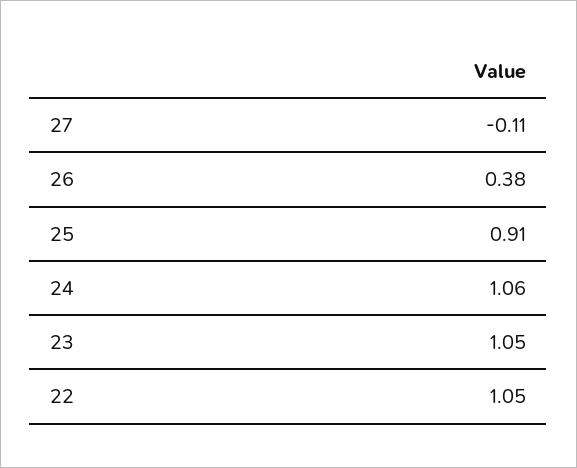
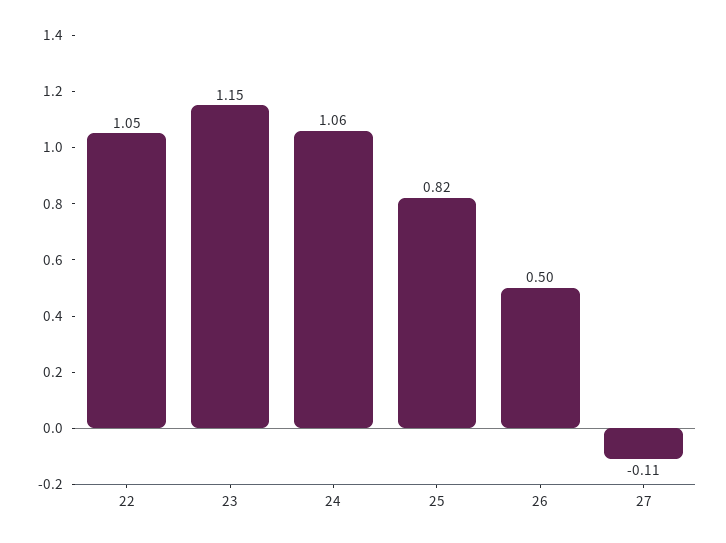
  {
    "27": -0.11,
-   "26": 0.38,
+   "26": 0.5,
-   "25": 0.91,
+   "25": 0.82,
    "24": 1.06,
-   "23": 1.05,
+   "23": 1.15,
    "22": 1.05
  }

